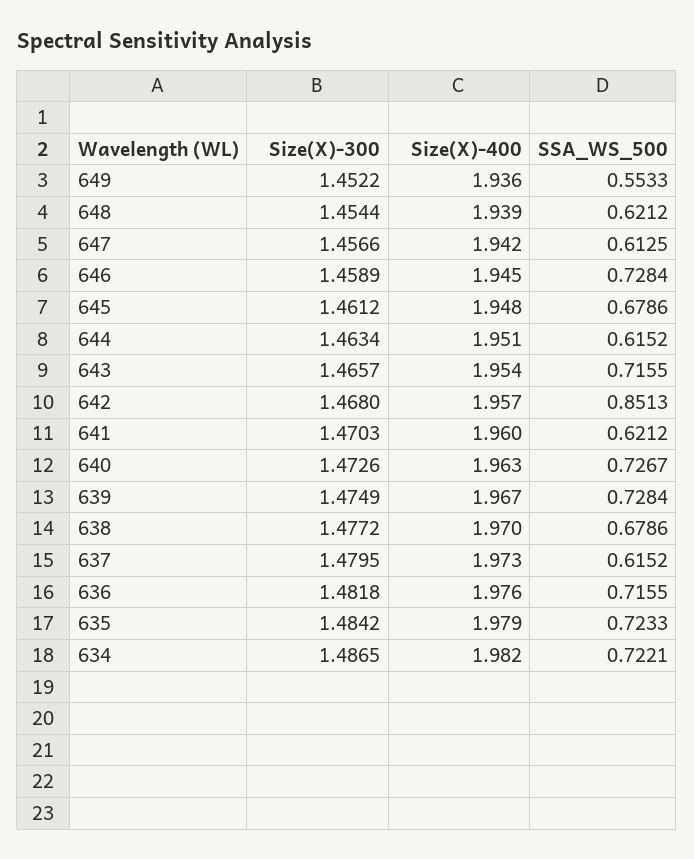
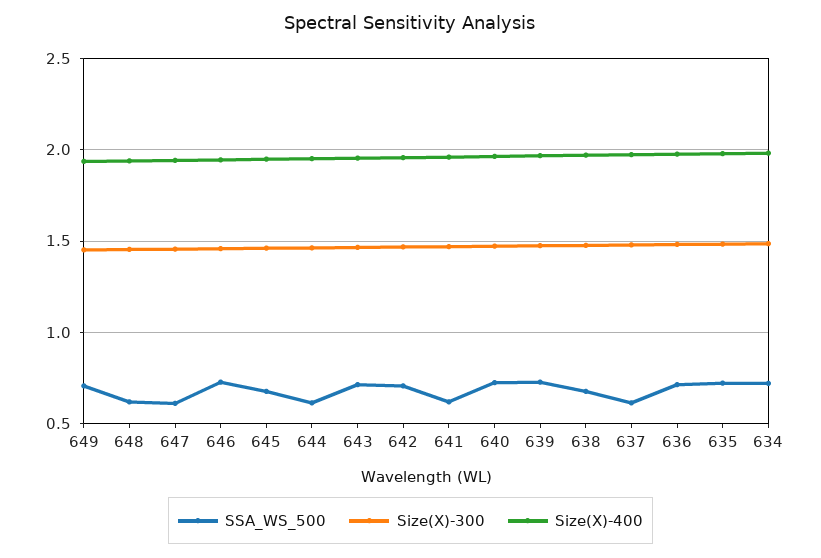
  {
    "Size(X)-300": {
      "649": 1.4522,
      "648": 1.4544,
      "647": 1.4566,
      "646": 1.4589,
      "645": 1.4612,
      "644": 1.4634,
      "643": 1.4657,
      "642": 1.468,
      "641": 1.4703,
      "640": 1.4726,
      "639": 1.4749,
      "638": 1.4772,
      "637": 1.4795,
      "636": 1.4818,
      "635": 1.4842,
      "634": 1.4865
    },
    "Size(X)-400": {
      "649": 1.936,
      "648": 1.939,
      "647": 1.942,
      "646": 1.945,
      "645": 1.948,
      "644": 1.951,
      "643": 1.954,
      "642": 1.957,
      "641": 1.96,
      "640": 1.963,
      "639": 1.967,
      "638": 1.97,
      "637": 1.973,
      "636": 1.976,
      "635": 1.979,
      "634": 1.982
    },
    "SSA_WS_500": {
-     "649": 0.5533,
+     "649": 0.7,
      "648": 0.6212,
      "647": 0.6125,
      "646": 0.7284,
      "645": 0.6786,
      "644": 0.6152,
      "643": 0.7155,
-     "642": 0.8513,
+     "642": 0.7,
      "641": 0.6212,
      "640": 0.7267,
      "639": 0.7284,
      "638": 0.6786,
      "637": 0.6152,
      "636": 0.7155,
      "635": 0.7233,
      "634": 0.7221
    }
  }

